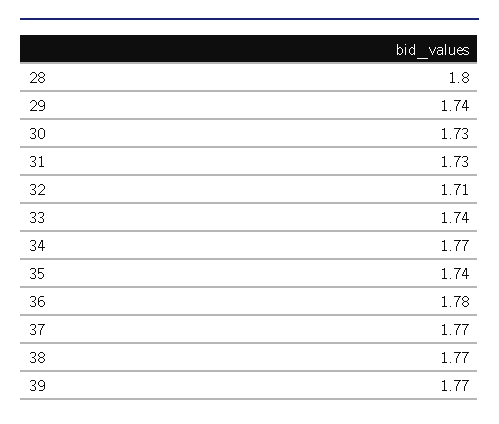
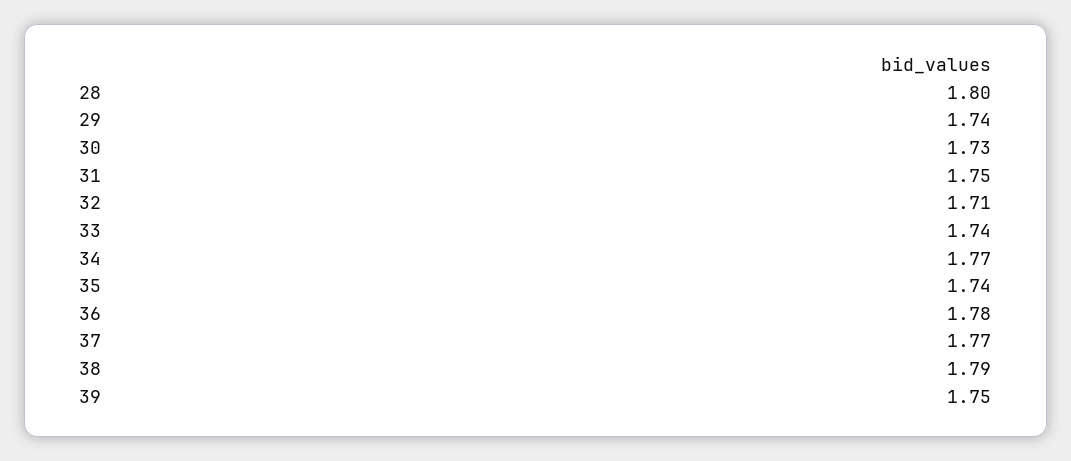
  {
    "28": 1.8,
    "29": 1.74,
    "30": 1.73,
-   "31": 1.73,
+   "31": 1.75,
    "32": 1.71,
    "33": 1.74,
    "34": 1.77,
    "35": 1.74,
    "36": 1.78,
    "37": 1.77,
-   "38": 1.77,
+   "38": 1.79,
-   "39": 1.77
+   "39": 1.75
  }

